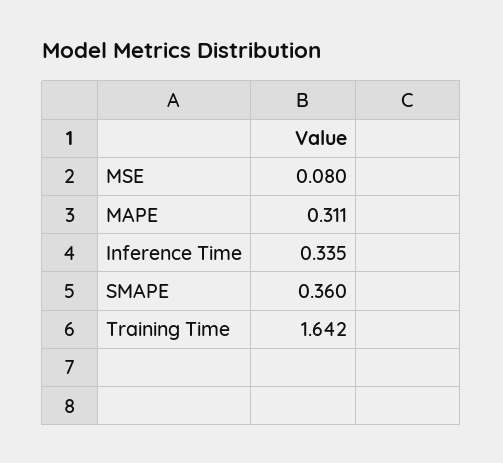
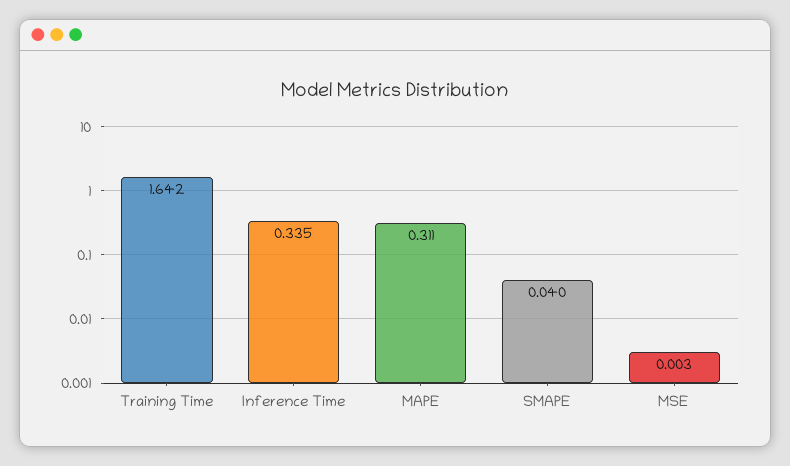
  {
-   "MSE": 0.08,
+   "MSE": 0.003,
    "MAPE": 0.311,
    "Inference Time": 0.335,
-   "SMAPE": 0.36,
+   "SMAPE": 0.04,
    "Training Time": 1.642
  }

